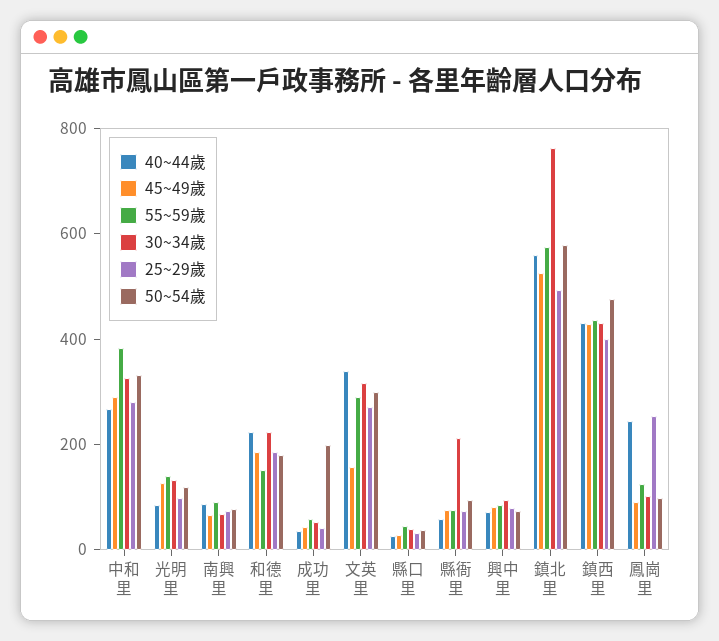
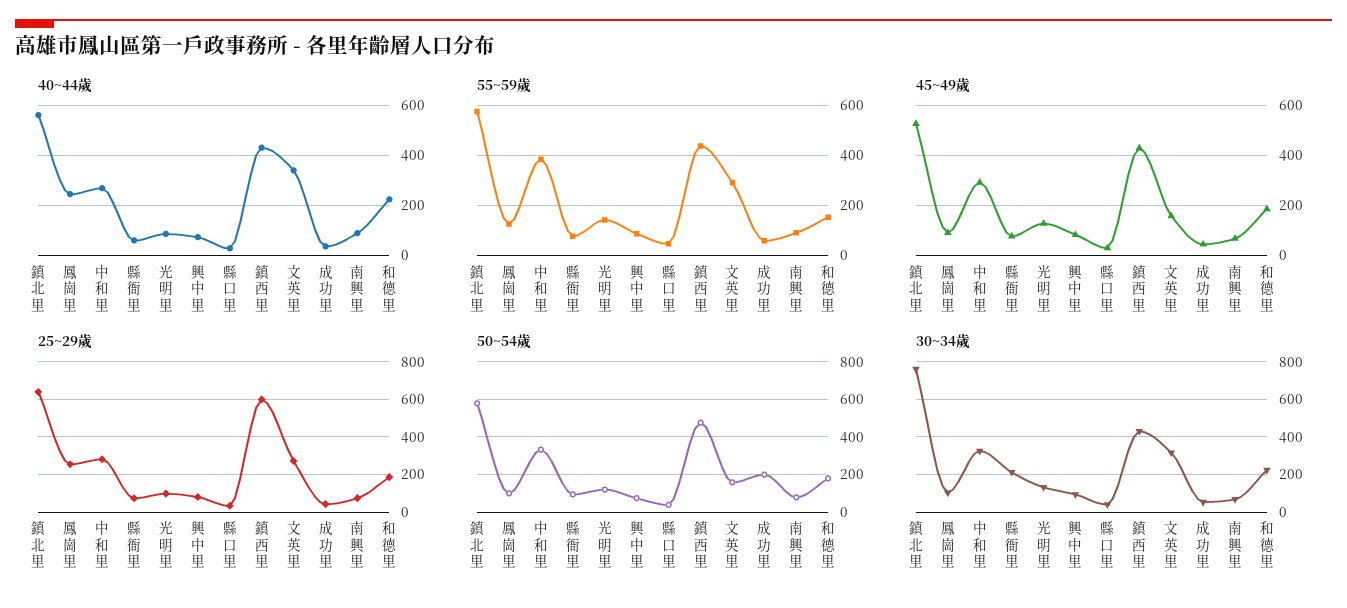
  {
    "40~44歲": {
      "中和里": 275,
      "光明里": 75,
      "南興里": 100,
      "和德里": 225,
      "成功里": 25,
      "文英里": 350,
      "縣口里": 25,
      "縣衙里": 50,
      "興中里": 75,
      "鎮北里": 550,
      "鎮西里": 425,
      "鳳崗里": 250
    },
    "45~49歲": {
      "中和里": 300,
      "光明里": 125,
      "南興里": 75,
      "和德里": 175,
      "成功里": 50,
      "文英里": 150,
      "縣口里": 25,
      "縣衙里": 75,
      "興中里": 75,
      "鎮北里": 525,
      "鎮西里": 425,
      "鳳崗里": 100
    },
    "55~59歲": {
      "中和里": 375,
      "光明里": 150,
      "南興里": 100,
      "和德里": 150,
      "成功里": 50,
      "文英里": 300,
      "縣口里": 50,
      "縣衙里": 75,
      "興中里": 75,
      "鎮北里": 575,
      "鎮西里": 425,
      "鳳崗里": 125
    },
    "30~34歲": {
      "中和里": 350,
      "光明里": 150,
      "南興里": 50,
      "和德里": 200,
      "成功里": 50,
      "文英里": 300,
      "縣口里": 50,
      "縣衙里": 200,
      "興中里": 100,
      "鎮北里": 750,
      "鎮西里": 450,
      "鳳崗里": 100
    },
    "25~29歲": {
      "中和里": 300,
      "光明里": 100,
      "南興里": 50,
      "和德里": 200,
      "成功里": 50,
      "文英里": 250,
      "縣口里": 50,
      "縣衙里": 50,
      "興中里": 100,
-     "鎮北里": 500,
+     "鎮北里": 650,
-     "鎮西里": 400,
+     "鎮西里": 600,
      "鳳崗里": 250
    },
    "50~54歲": {
      "中和里": 350,
      "光明里": 100,
      "南興里": 100,
      "和德里": 200,
      "成功里": 200,
-     "文英里": 300,
+     "文英里": 150,
      "縣口里": 50,
      "縣衙里": 100,
      "興中里": 50,
      "鎮北里": 600,
      "鎮西里": 500,
      "鳳崗里": 100
    }
  }

